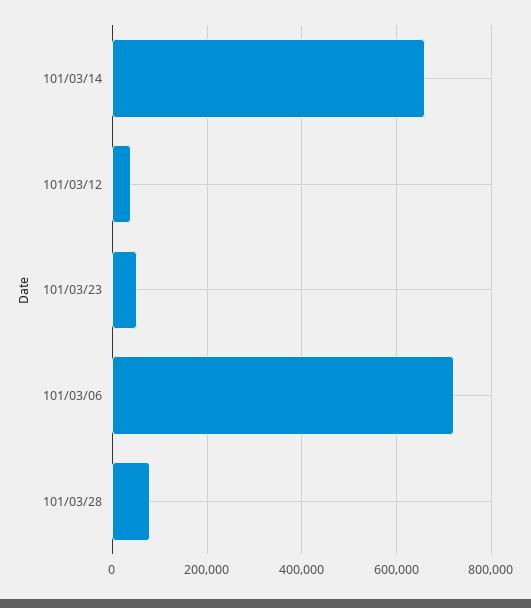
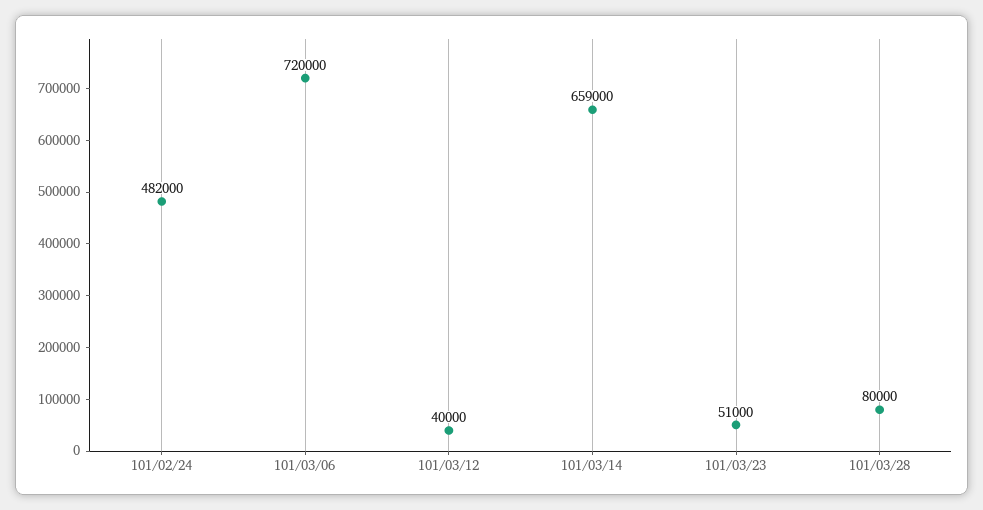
  {
    "101/03/14": 659000,
    "101/03/12": 40000,
    "101/03/23": 51000,
    "101/03/06": 720000,
-   "101/03/28": 80000
+   "101/03/28": 80000,
+   "101/02/24": 482000
  }

